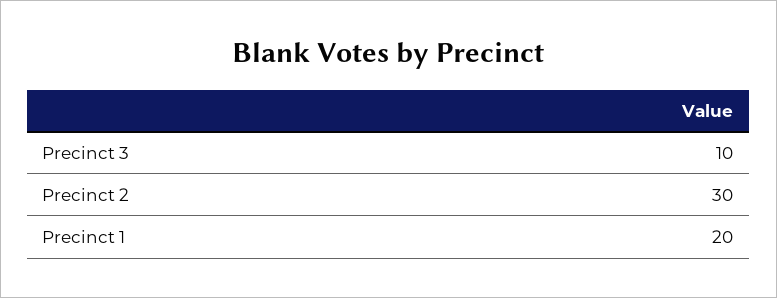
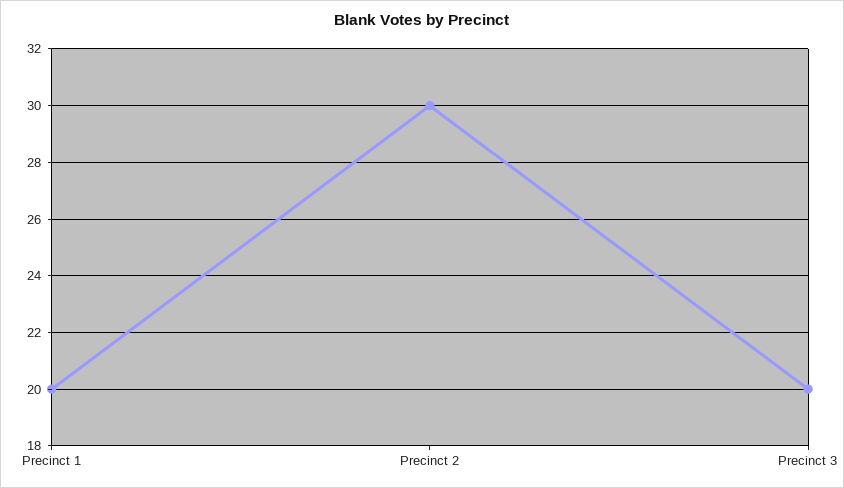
  {
-   "Precinct 3": 10,
+   "Precinct 3": 20,
    "Precinct 2": 30,
    "Precinct 1": 20
  }

